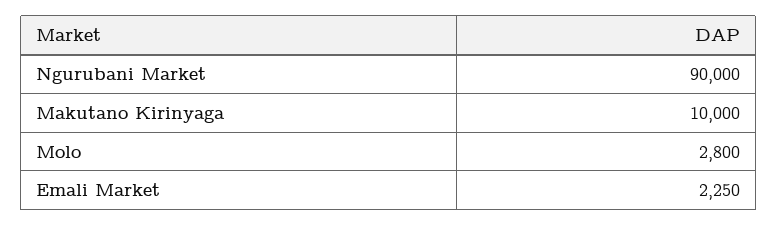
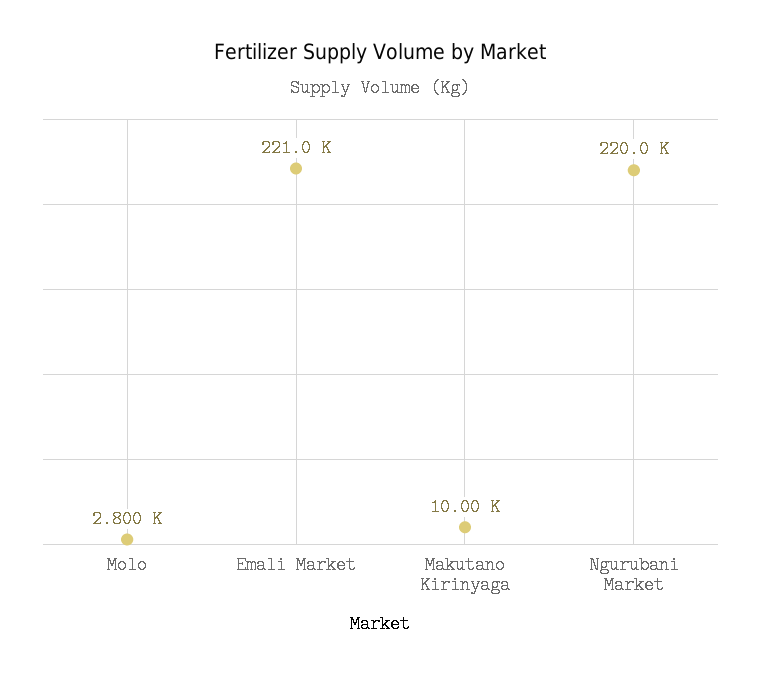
  {
-   "Ngurubani Market": 90000,
+   "Ngurubani Market": 220000,
    "Makutano Kirinyaga": 10000,
    "Molo": 2800,
-   "Emali Market": 2250
+   "Emali Market": 221000
  }

